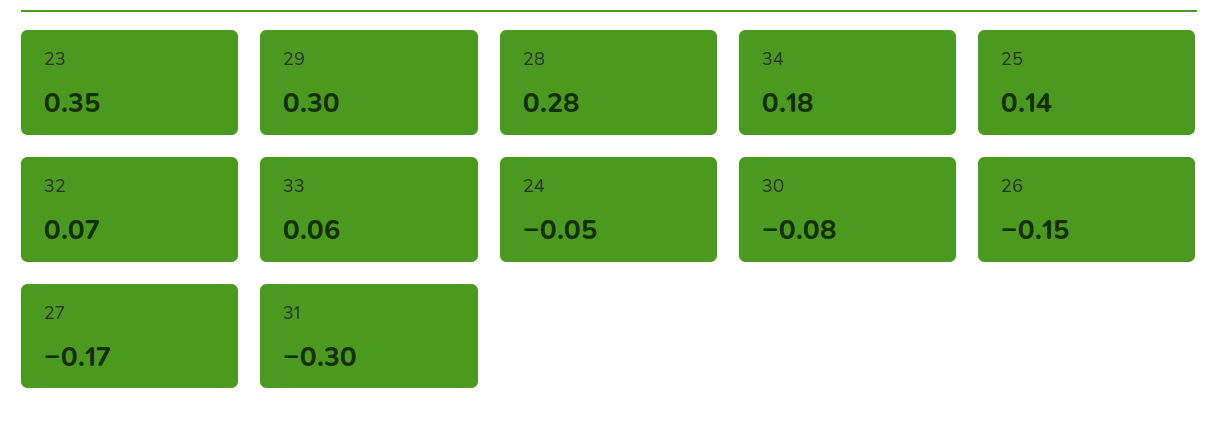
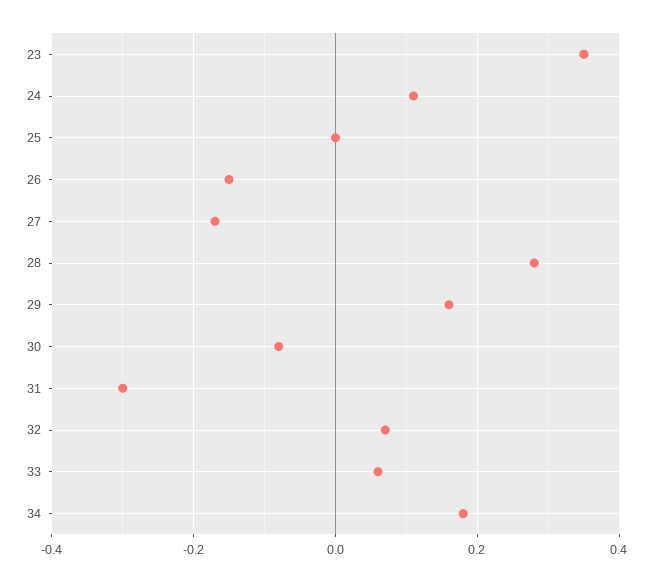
  {
    "23": 0.35,
-   "29": 0.3,
+   "29": 0.15,
    "28": 0.28,
    "34": 0.18,
-   "25": 0.14,
+   "25": 0,
    "32": 0.07,
    "33": 0.06,
-   "24": -0.05,
+   "24": 0.1,
    "30": -0.08,
    "26": -0.15,
    "27": -0.17,
    "31": -0.3
  }

